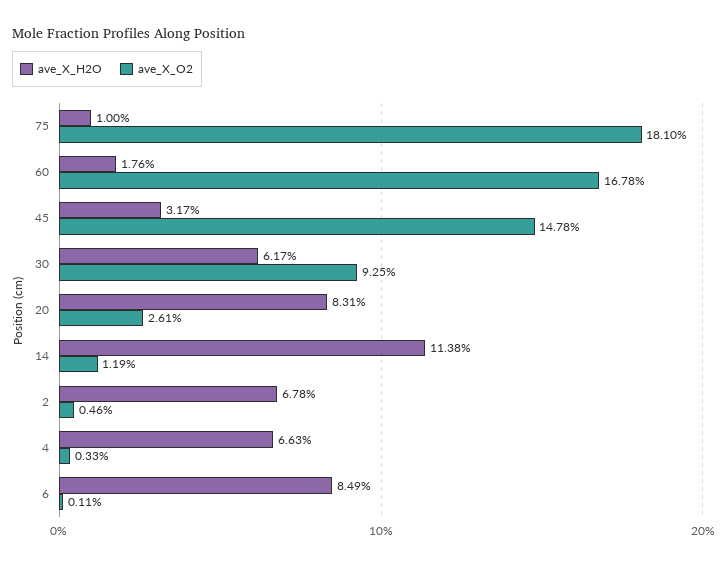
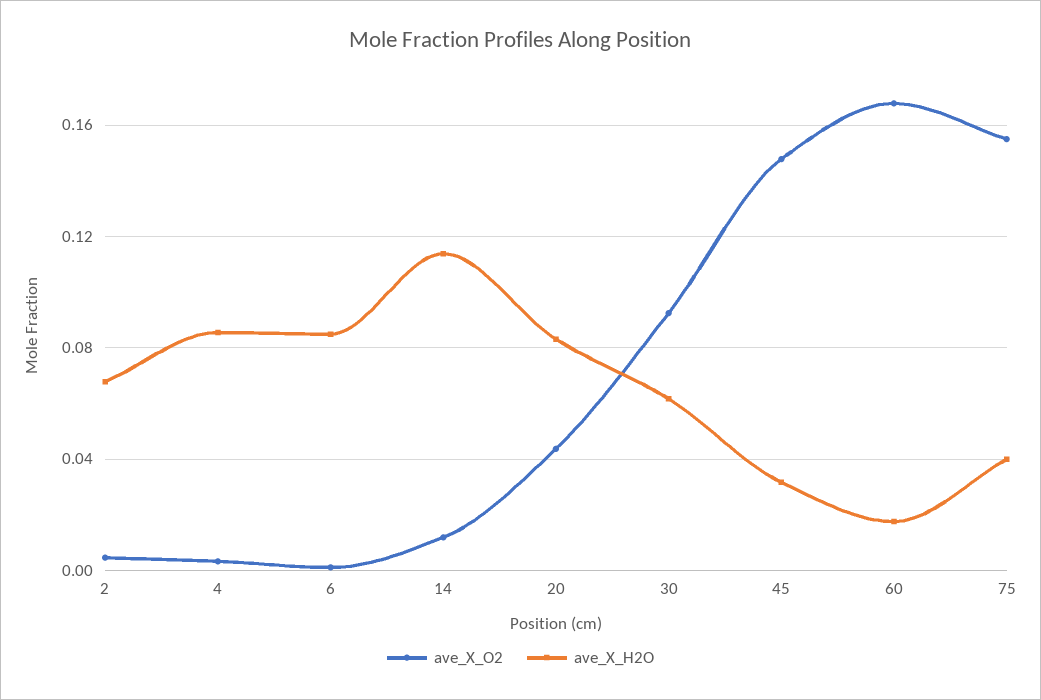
  {
    "ave_X_H2O": {
-     "75": 0.01,
+     "75": 0.04,
      "60": 0.0176,
      "45": 0.0317,
      "30": 0.0617,
      "20": 0.0831,
      "14": 0.1138,
      "2": 0.0678,
-     "4": 0.0663,
+     "4": 0.085,
      "6": 0.0849
    },
    "ave_X_O2": {
-     "75": 0.181,
+     "75": 0.155,
      "60": 0.1678,
      "45": 0.1478,
      "30": 0.0925,
-     "20": 0.0261,
+     "20": 0.045,
      "14": 0.0119,
      "2": 0.0046,
      "4": 0.0033,
      "6": 0.0011
    }
  }

